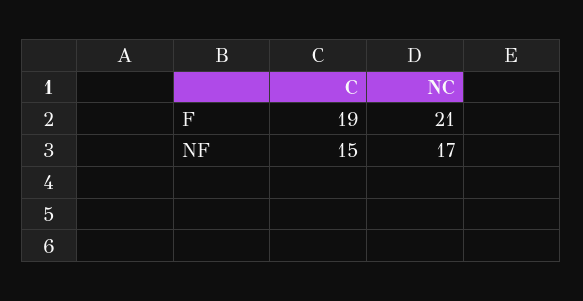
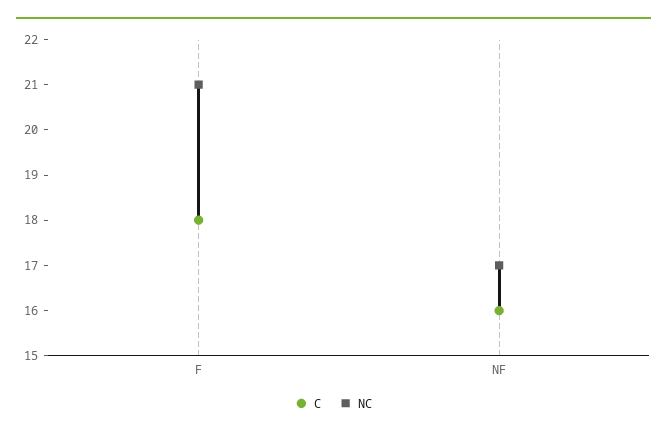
  {
    "C": {
-     "F": 19,
+     "F": 18,
-     "NF": 15
+     "NF": 16
    },
    "NC": {
      "F": 21,
      "NF": 17
    }
  }

